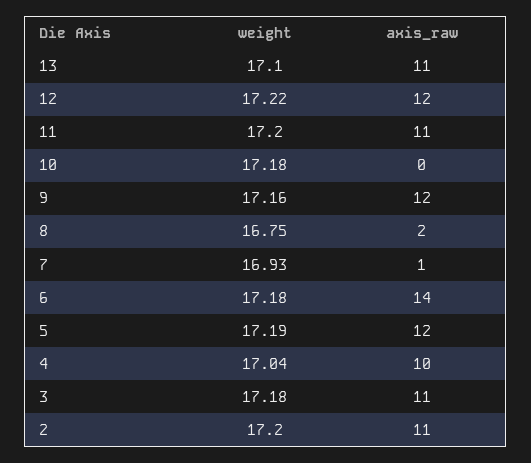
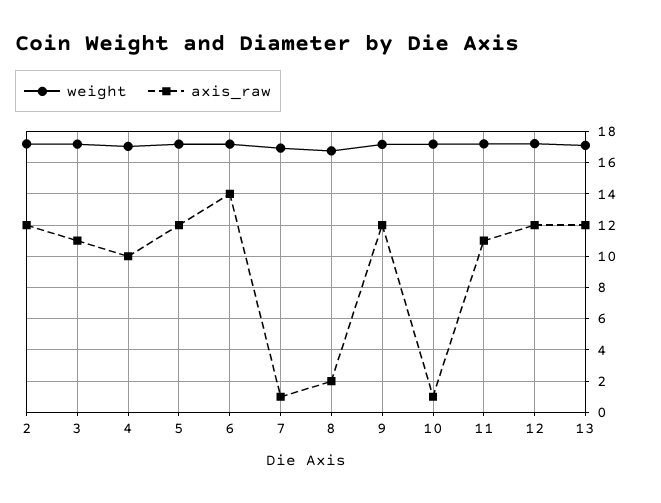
  {
    "weight": {
      "13": 17.1,
      "12": 17.22,
      "11": 17.2,
      "10": 17.18,
      "9": 17.16,
      "8": 16.75,
      "7": 16.93,
      "6": 17.18,
      "5": 17.19,
      "4": 17.04,
      "3": 17.18,
      "2": 17.2
    },
    "axis_raw": {
-     "13": 11,
+     "13": 12,
      "12": 12,
      "11": 11,
-     "10": 0,
+     "10": 1,
      "9": 12,
      "8": 2,
      "7": 1,
      "6": 14,
      "5": 12,
      "4": 10,
      "3": 11,
-     "2": 11
+     "2": 12
    }
  }

